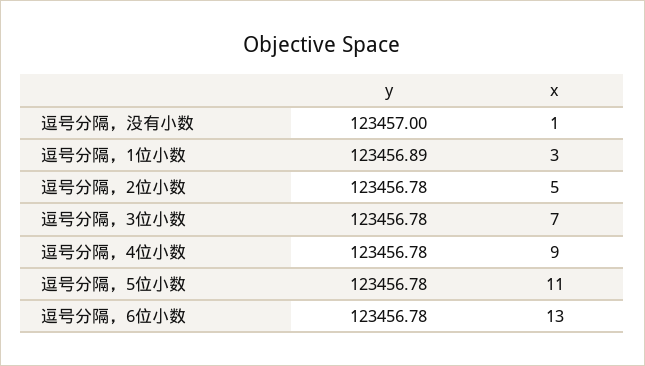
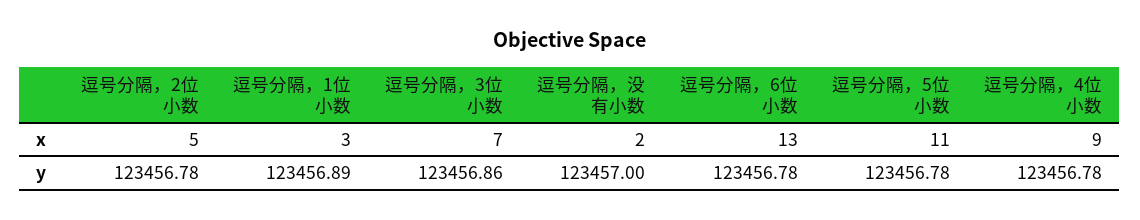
  {
    "y": {
      "逗号分隔，没有小数": 123457,
      "逗号分隔，1位小数": 123456.89,
      "逗号分隔，2位小数": 123456.78,
-     "逗号分隔，3位小数": 123456.78,
+     "逗号分隔，3位小数": 123456.86,
      "逗号分隔，4位小数": 123456.78,
      "逗号分隔，5位小数": 123456.78,
      "逗号分隔，6位小数": 123456.78
    },
    "x": {
-     "逗号分隔，没有小数": 1,
+     "逗号分隔，没有小数": 2,
      "逗号分隔，1位小数": 3,
      "逗号分隔，2位小数": 5,
      "逗号分隔，3位小数": 7,
      "逗号分隔，4位小数": 9,
      "逗号分隔，5位小数": 11,
      "逗号分隔，6位小数": 13
    }
  }

